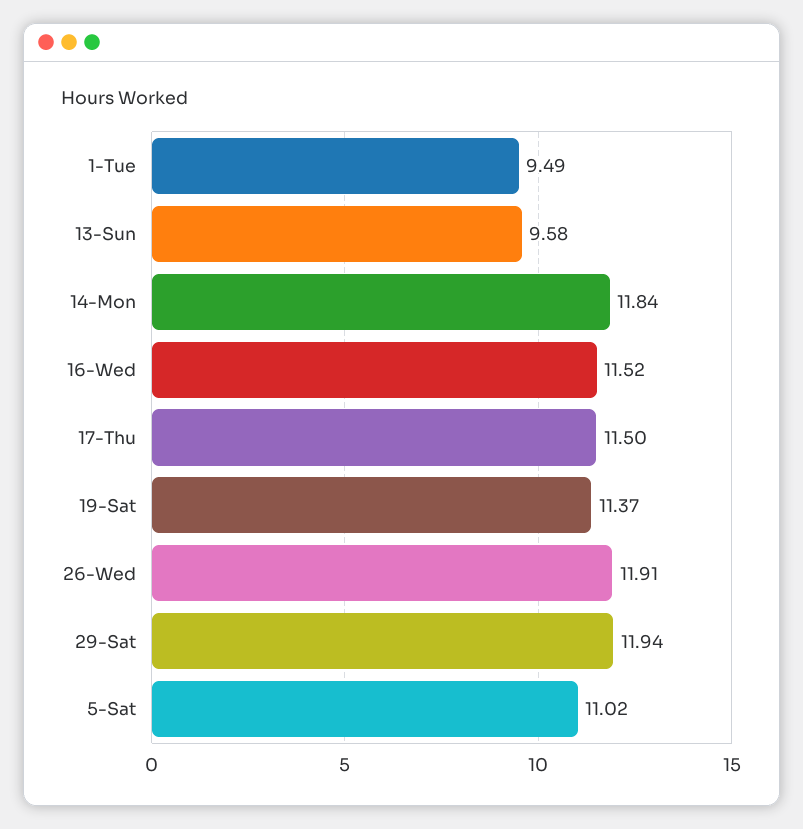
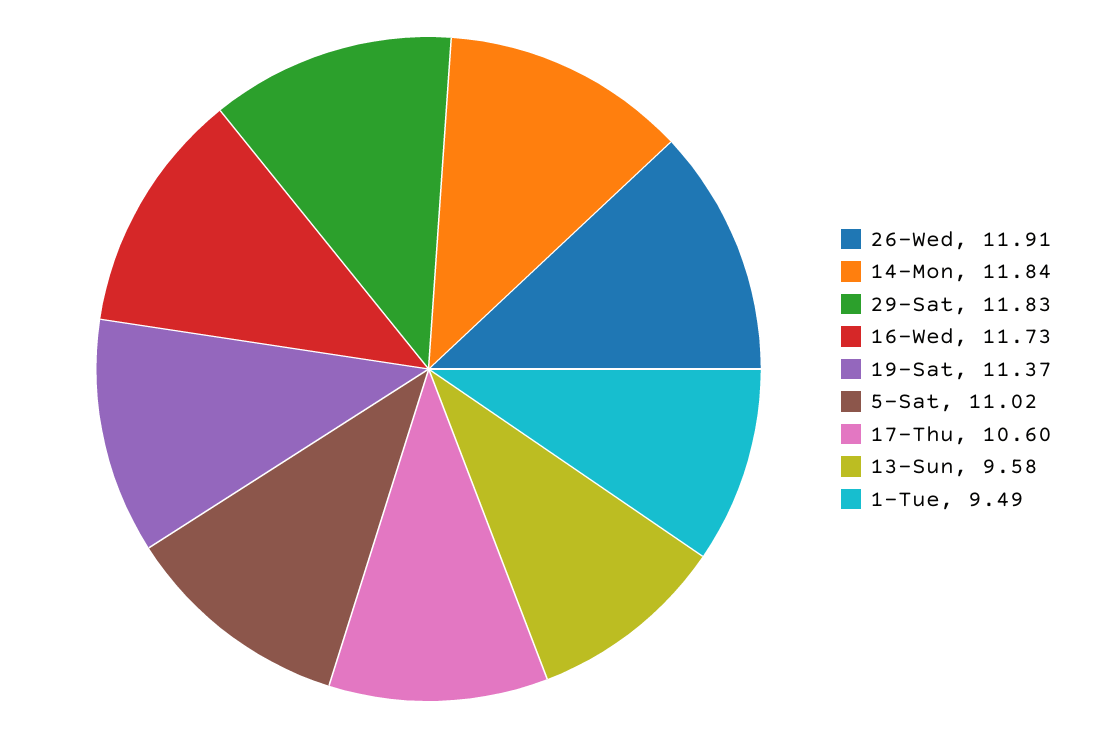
  {
    "1-Tue": 9.49,
    "13-Sun": 9.58,
    "14-Mon": 11.84,
-   "16-Wed": 11.52,
+   "16-Wed": 11.73,
-   "17-Thu": 11.5,
+   "17-Thu": 10.6,
    "19-Sat": 11.37,
    "26-Wed": 11.91,
-   "29-Sat": 11.94,
+   "29-Sat": 11.83,
    "5-Sat": 11.02
  }

